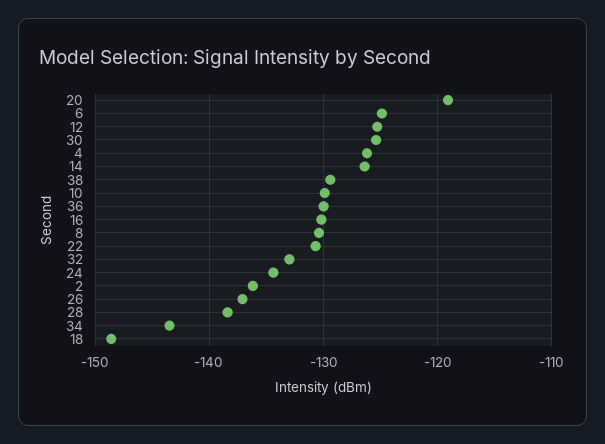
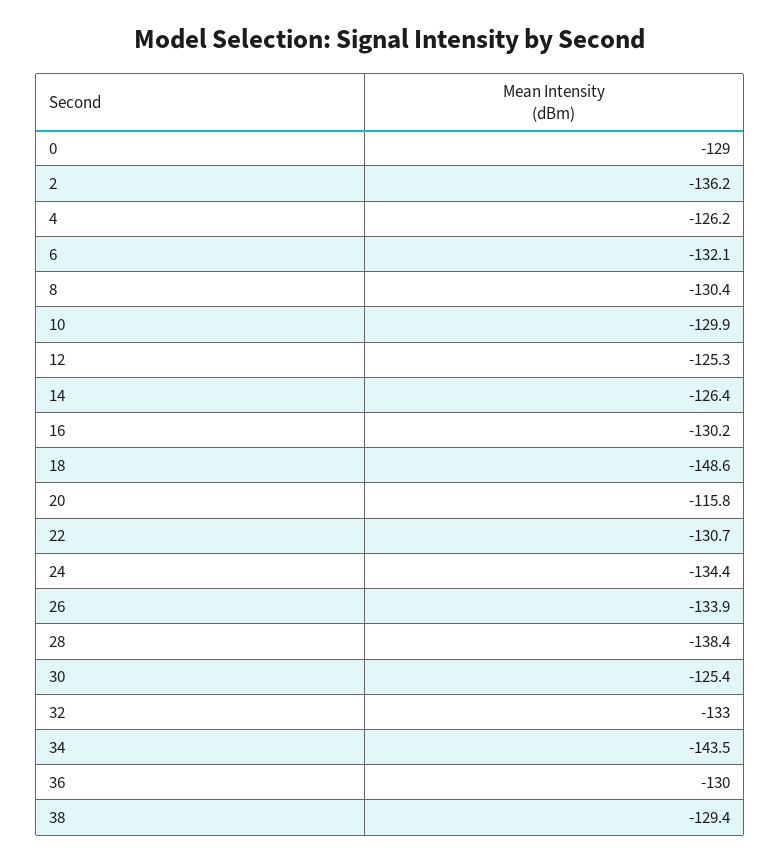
  {
-   "20": -119,
+   "20": -115.8,
-   "6": -125,
+   "6": -132.1,
    "12": -125.3,
    "30": -125.4,
    "4": -126.2,
    "14": -126.4,
    "38": -129.4,
    "10": -129.9,
    "36": -130,
    "16": -130.2,
    "8": -130.4,
    "22": -130.7,
    "32": -133,
    "24": -134.4,
    "2": -136.2,
-   "26": -137,
+   "26": -133.9,
    "28": -138.4,
    "34": -143.5,
-   "18": -148.6
+   "18": -148.6,
+   "0": -129
  }

